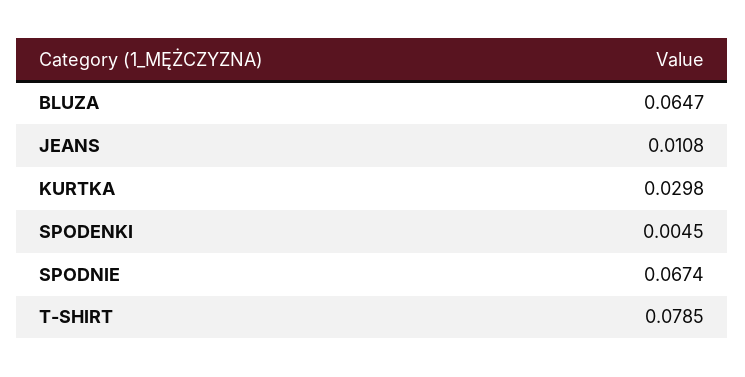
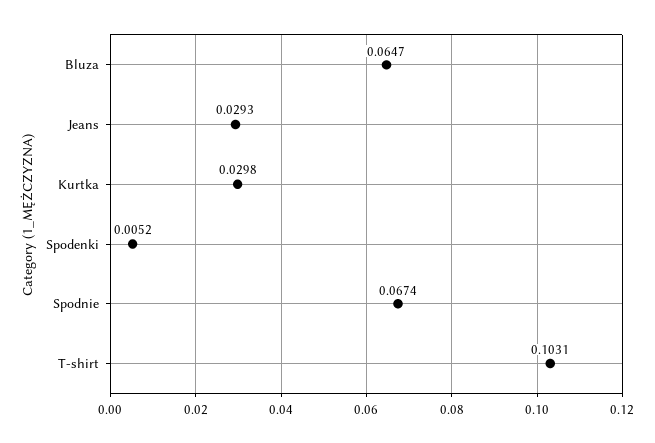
  {
    "BLUZA": 0.0647,
-   "JEANS": 0.0108,
+   "JEANS": 0.0293,
    "KURTKA": 0.0298,
-   "SPODENKI": 0.0045,
+   "SPODENKI": 0.0052,
    "SPODNIE": 0.0674,
-   "T-SHIRT": 0.0785
+   "T-SHIRT": 0.1031
  }

